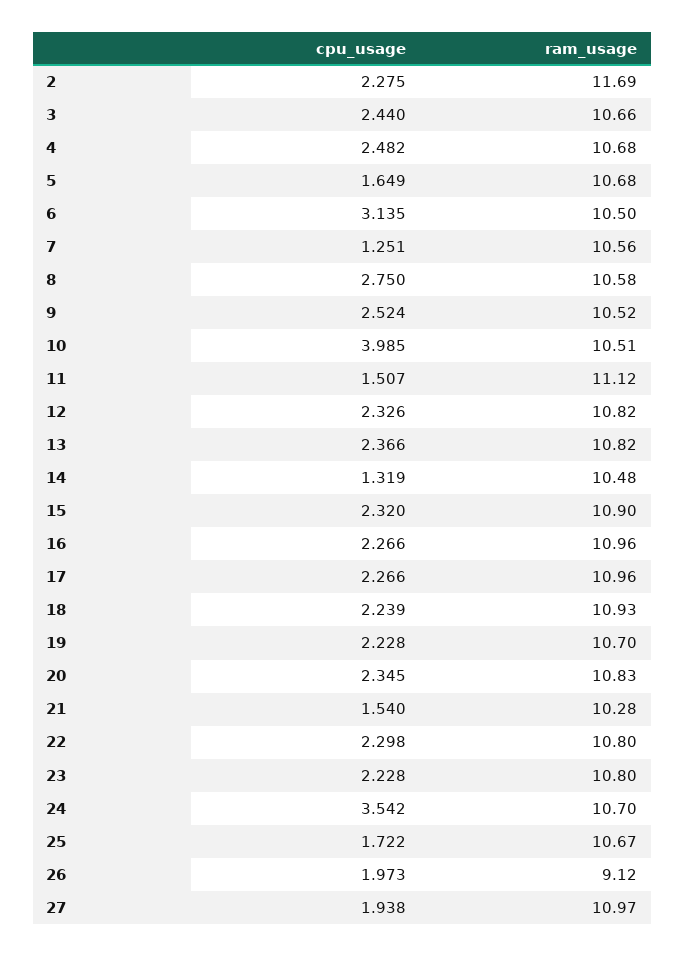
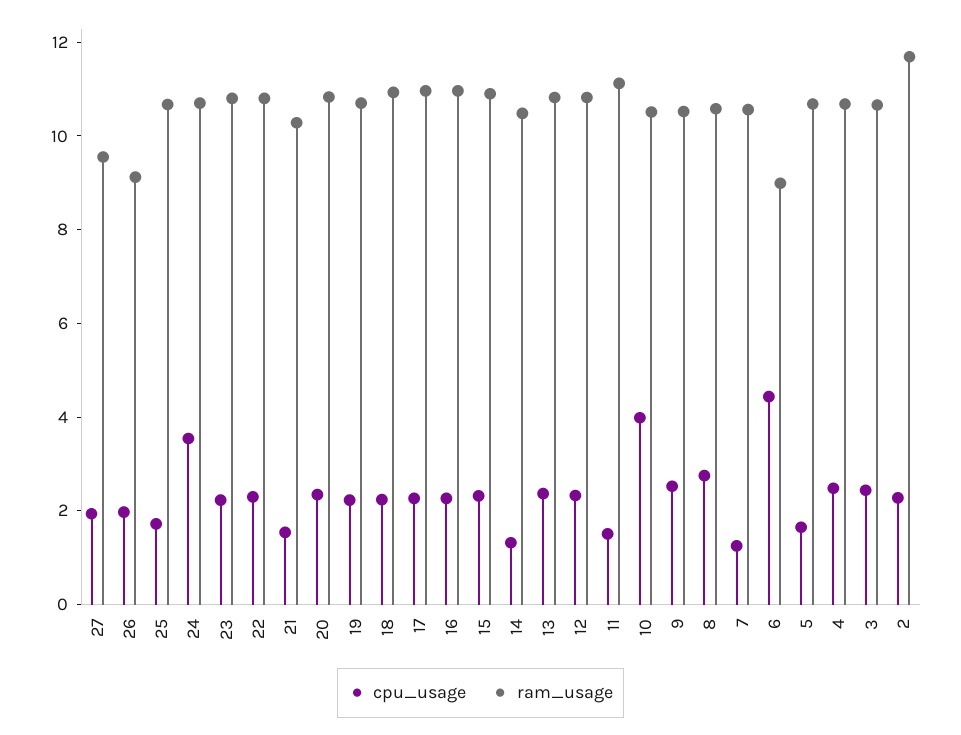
  {
    "cpu_usage": {
      "2": 2.275,
      "3": 2.44,
      "4": 2.482,
      "5": 1.649,
-     "6": 3.135,
+     "6": 4.5,
      "7": 1.251,
      "8": 2.75,
      "9": 2.524,
      "10": 3.985,
      "11": 1.507,
      "12": 2.326,
      "13": 2.366,
      "14": 1.319,
      "15": 2.32,
      "16": 2.266,
      "17": 2.266,
      "18": 2.239,
      "19": 2.228,
      "20": 2.345,
      "21": 1.54,
      "22": 2.298,
      "23": 2.228,
      "24": 3.542,
      "25": 1.722,
      "26": 1.973,
      "27": 1.938
    },
    "ram_usage": {
      "2": 11.69,
      "3": 10.66,
      "4": 10.68,
      "5": 10.68,
-     "6": 10.5,
+     "6": 9,
      "7": 10.56,
      "8": 10.58,
      "9": 10.52,
      "10": 10.51,
      "11": 11.12,
      "12": 10.82,
      "13": 10.82,
      "14": 10.48,
      "15": 10.9,
      "16": 10.96,
      "17": 10.96,
      "18": 10.93,
      "19": 10.7,
      "20": 10.83,
      "21": 10.28,
      "22": 10.8,
      "23": 10.8,
      "24": 10.7,
      "25": 10.67,
      "26": 9.12,
-     "27": 10.97
+     "27": 9.5
    }
  }

